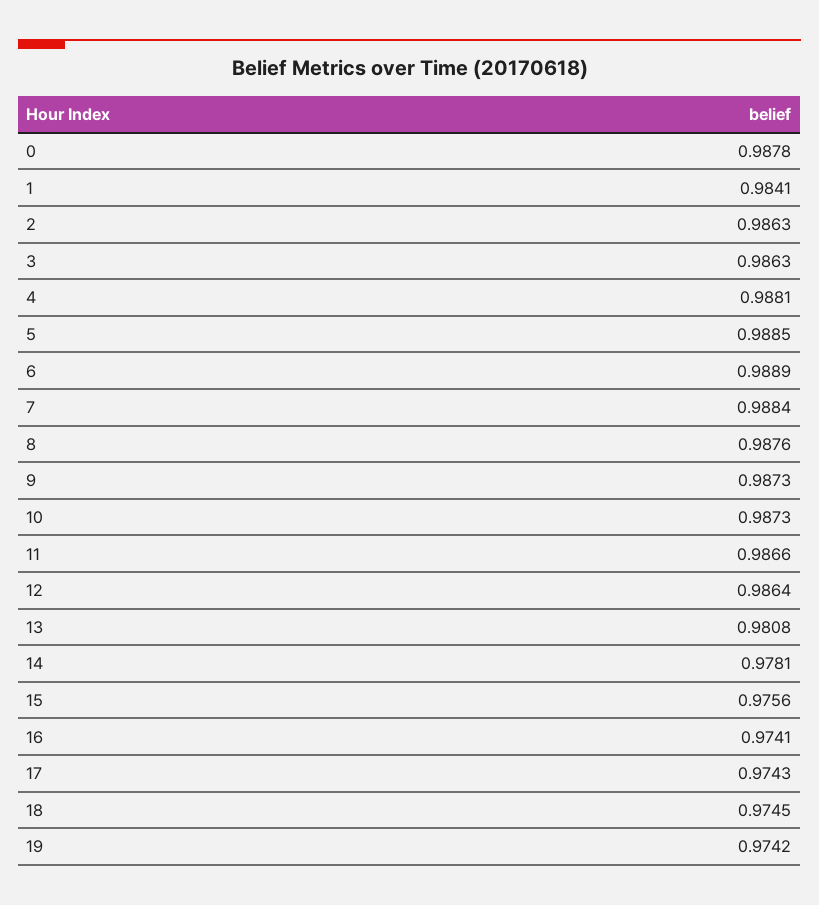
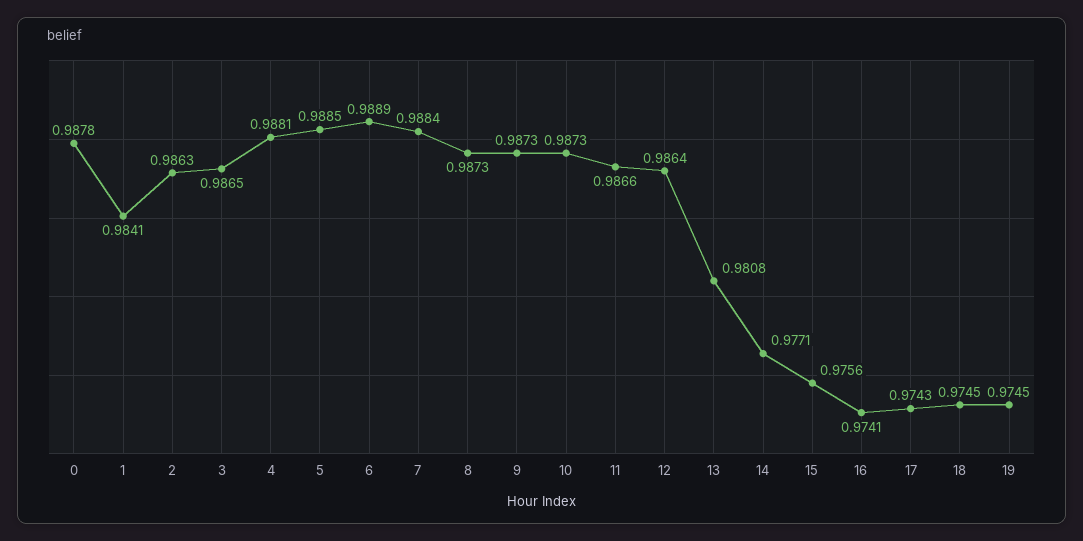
  {
    "0": 0.9878,
    "1": 0.9841,
    "2": 0.9863,
-   "3": 0.9863,
+   "3": 0.9865,
    "4": 0.9881,
    "5": 0.9885,
    "6": 0.9889,
    "7": 0.9884,
-   "8": 0.9876,
+   "8": 0.9873,
    "9": 0.9873,
    "10": 0.9873,
    "11": 0.9866,
    "12": 0.9864,
    "13": 0.9808,
-   "14": 0.9781,
+   "14": 0.9771,
    "15": 0.9756,
    "16": 0.9741,
    "17": 0.9743,
    "18": 0.9745,
-   "19": 0.9742
+   "19": 0.9745
  }

